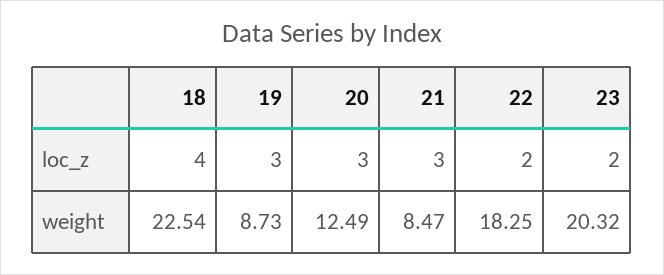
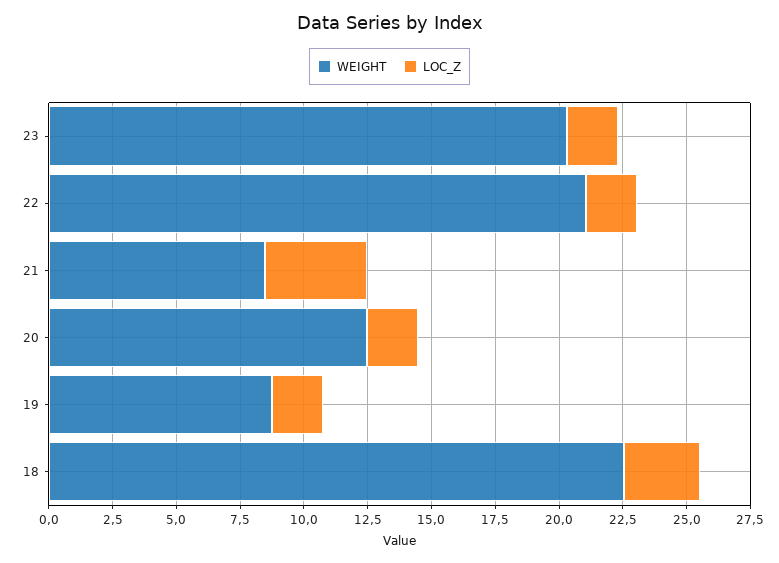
  {
    "loc_z": {
-     "18": 4,
+     "18": 3,
-     "19": 3,
+     "19": 2,
-     "20": 3,
+     "20": 2,
-     "21": 3,
+     "21": 4,
      "22": 2,
      "23": 2
    },
    "weight": {
      "18": 22.54,
      "19": 8.73,
      "20": 12.49,
      "21": 8.47,
-     "22": 18.25,
+     "22": 21,
      "23": 20.32
    }
  }

